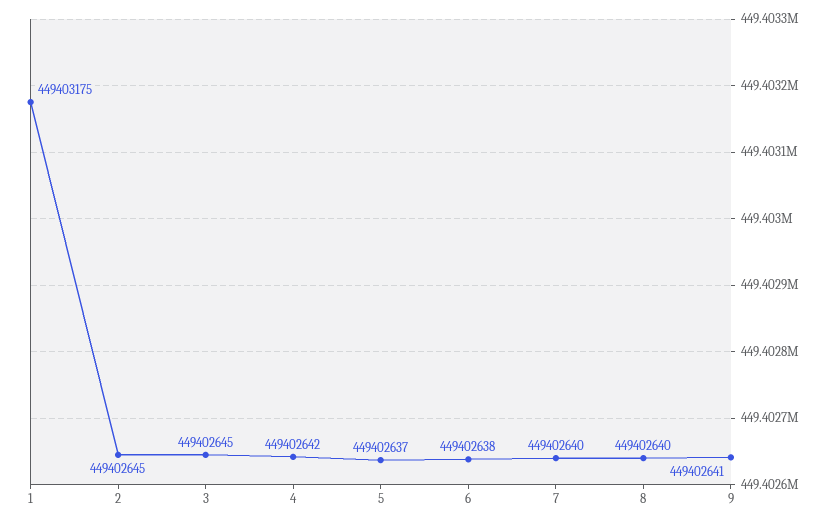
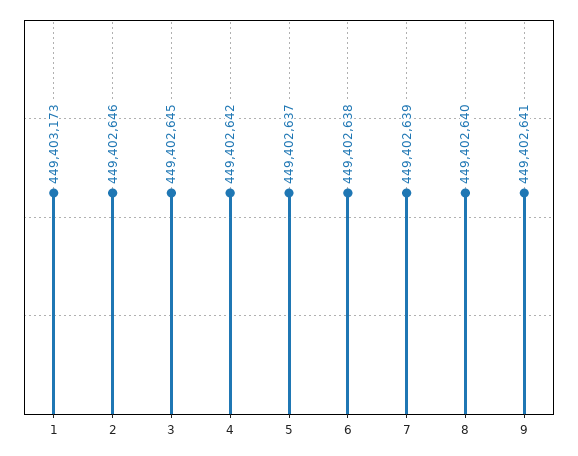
  {
-   "1": 449403175,
+   "1": 449403173,
-   "2": 449402645,
+   "2": 449402646,
    "3": 449402645,
    "4": 449402642,
    "5": 449402637,
    "6": 449402638,
-   "7": 449402640,
+   "7": 449402639,
    "8": 449402640,
    "9": 449402641
  }

